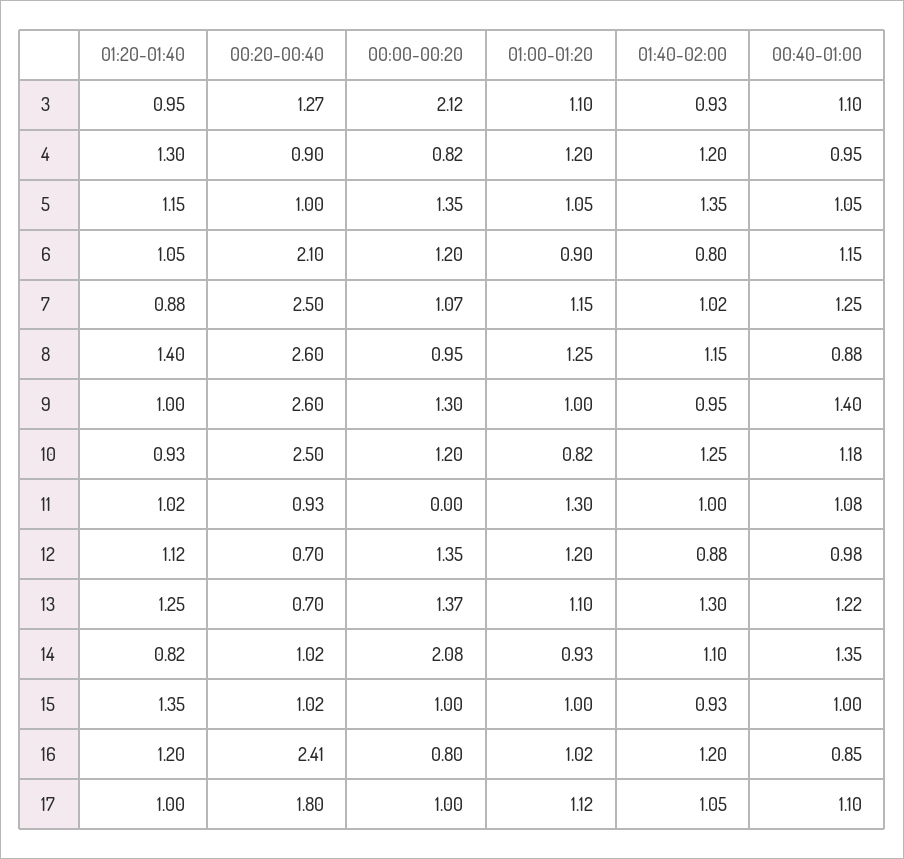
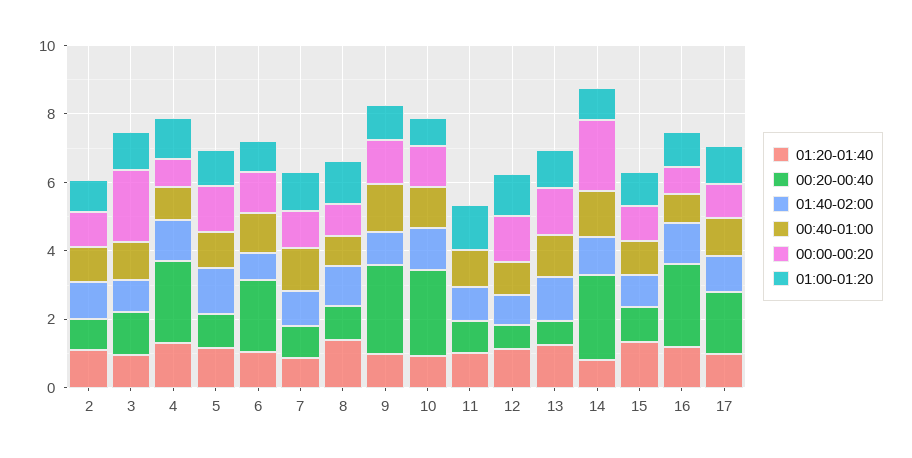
  {
    "01:20-01:40": {
      "3": 0.95,
      "4": 1.3,
      "5": 1.15,
      "6": 1.05,
      "7": 0.88,
      "8": 1.4,
      "9": 1,
      "10": 0.93,
      "11": 1.02,
      "12": 1.12,
      "13": 1.25,
      "14": 0.82,
      "15": 1.35,
      "16": 1.2,
-     "17": 1
+     "17": 1,
+     "2": 1
    },
    "00:20-00:40": {
      "3": 1.27,
-     "4": 0.9,
+     "4": 2.5,
      "5": 1,
      "6": 2.1,
-     "7": 2.5,
+     "7": 1,
-     "8": 2.6,
+     "8": 1,
      "9": 2.6,
      "10": 2.5,
      "11": 0.93,
      "12": 0.7,
      "13": 0.7,
-     "14": 1.02,
+     "14": 2.5,
      "15": 1.02,
      "16": 2.41,
-     "17": 1.8
+     "17": 1.8,
+     "2": 1
    },
    "00:00-00:20": {
      "3": 2.12,
      "4": 0.82,
      "5": 1.35,
      "6": 1.2,
      "7": 1.07,
      "8": 0.95,
      "9": 1.3,
      "10": 1.2,
      "11": 0,
      "12": 1.35,
      "13": 1.37,
      "14": 2.08,
      "15": 1,
      "16": 0.8,
-     "17": 1
+     "17": 1,
+     "2": 1
    },
    "01:00-01:20": {
      "3": 1.1,
      "4": 1.2,
      "5": 1.05,
      "6": 0.9,
      "7": 1.15,
      "8": 1.25,
      "9": 1,
      "10": 0.82,
      "11": 1.3,
      "12": 1.2,
      "13": 1.1,
      "14": 0.93,
      "15": 1,
      "16": 1.02,
-     "17": 1.12
+     "17": 1.12,
+     "2": 1
    },
    "01:40-02:00": {
      "3": 0.93,
      "4": 1.2,
      "5": 1.35,
      "6": 0.8,
      "7": 1.02,
      "8": 1.15,
      "9": 0.95,
      "10": 1.25,
      "11": 1,
      "12": 0.88,
      "13": 1.3,
      "14": 1.1,
      "15": 0.93,
      "16": 1.2,
-     "17": 1.05
+     "17": 1.05,
+     "2": 1
    },
    "00:40-01:00": {
      "3": 1.1,
      "4": 0.95,
      "5": 1.05,
      "6": 1.15,
      "7": 1.25,
      "8": 0.88,
      "9": 1.4,
      "10": 1.18,
      "11": 1.08,
      "12": 0.98,
      "13": 1.22,
      "14": 1.35,
      "15": 1,
      "16": 0.85,
-     "17": 1.1
+     "17": 1.1,
+     "2": 1
    }
  }

